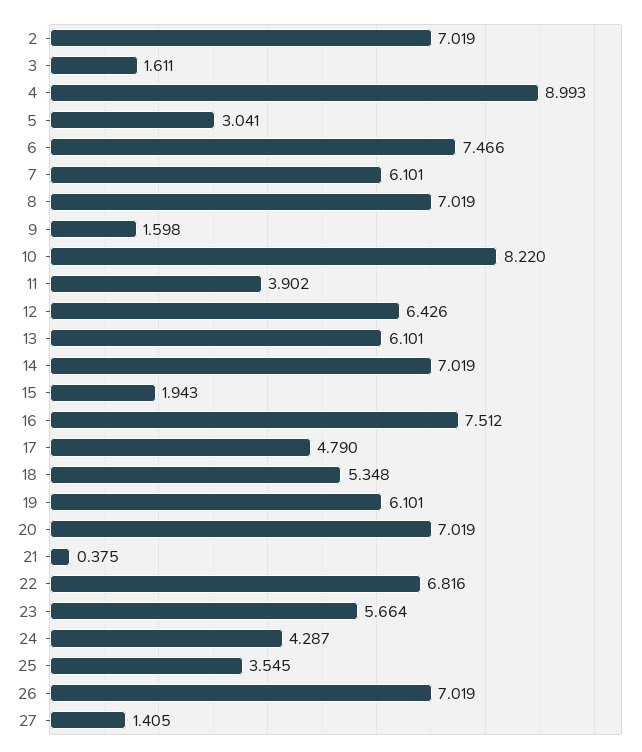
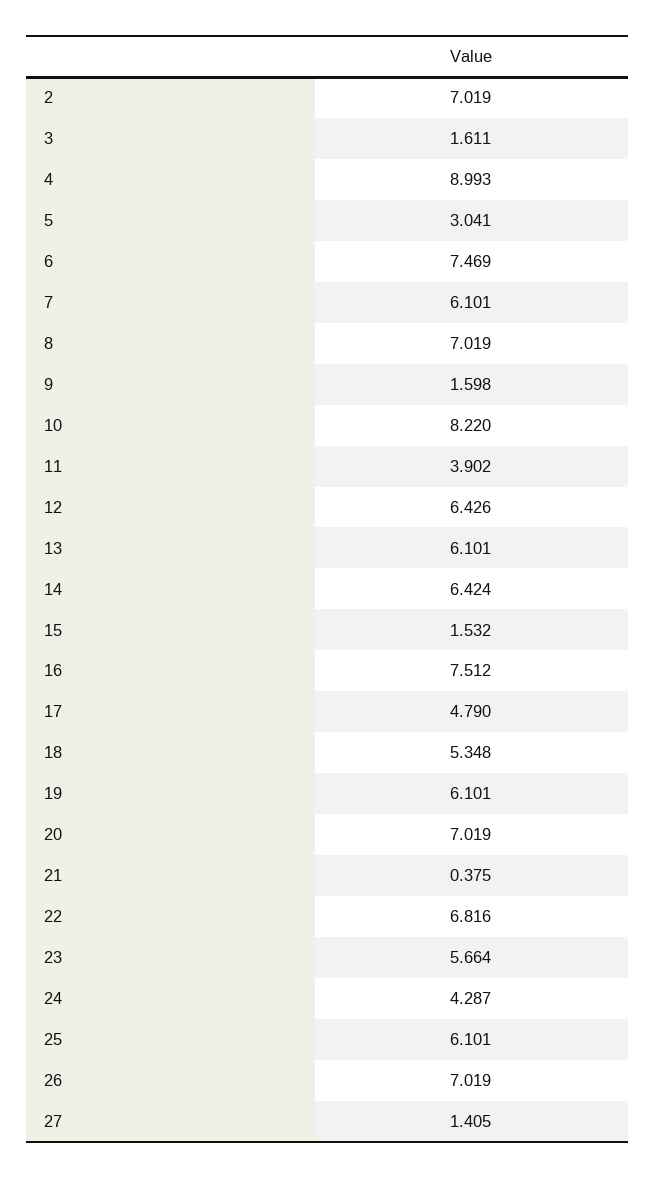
  {
    "2": 7.019,
    "3": 1.611,
    "4": 8.993,
    "5": 3.041,
-   "6": 7.466,
+   "6": 7.469,
    "7": 6.101,
    "8": 7.019,
    "9": 1.598,
    "10": 8.22,
    "11": 3.902,
    "12": 6.426,
    "13": 6.101,
-   "14": 7.019,
+   "14": 6.424,
-   "15": 1.943,
+   "15": 1.532,
    "16": 7.512,
    "17": 4.79,
    "18": 5.348,
    "19": 6.101,
    "20": 7.019,
    "21": 0.375,
    "22": 6.816,
    "23": 5.664,
    "24": 4.287,
-   "25": 3.545,
+   "25": 6.101,
    "26": 7.019,
    "27": 1.405
  }

